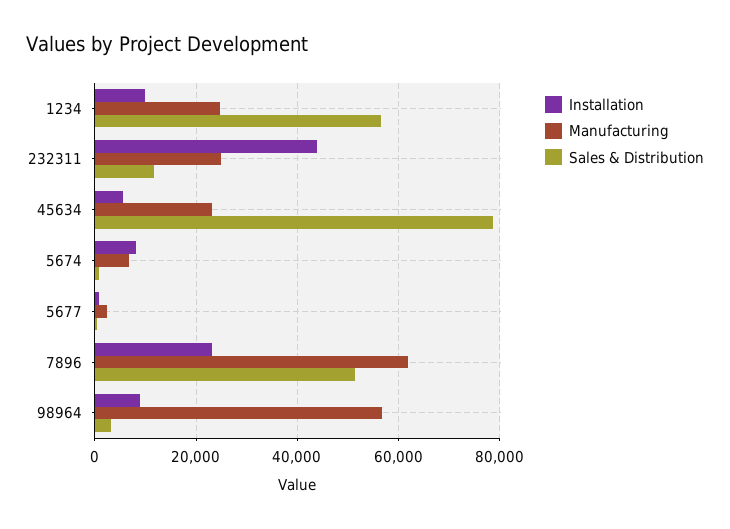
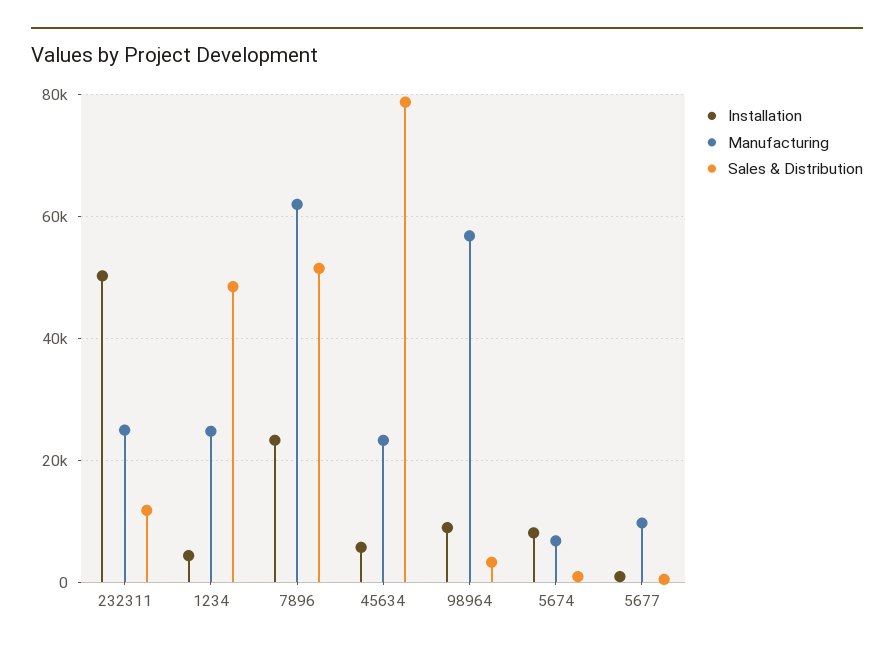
  {
    "Installation": {
-     "1234": 10000,
+     "1234": 4000,
-     "232311": 44000,
+     "232311": 50000,
      "45634": 6000,
      "5674": 8000,
      "5677": 0,
      "7896": 24000,
      "98964": 8000
    },
    "Manufacturing": {
      "1234": 24000,
      "232311": 24000,
      "45634": 24000,
      "5674": 6000,
-     "5677": 2000,
+     "5677": 10000,
      "7896": 62000,
      "98964": 56000
    },
    "Sales & Distribution": {
-     "1234": 56000,
+     "1234": 48000,
      "232311": 12000,
      "45634": 78000,
      "5674": 0,
      "5677": 0,
      "7896": 52000,
      "98964": 4000
    }
  }

